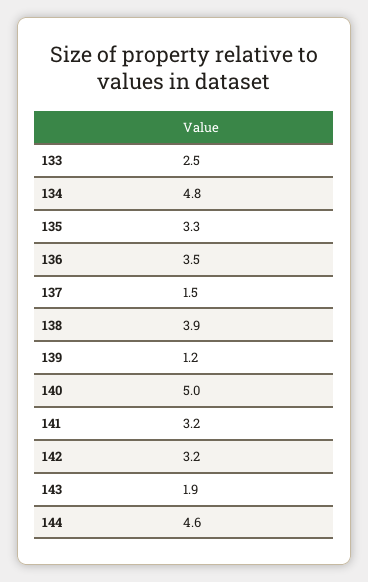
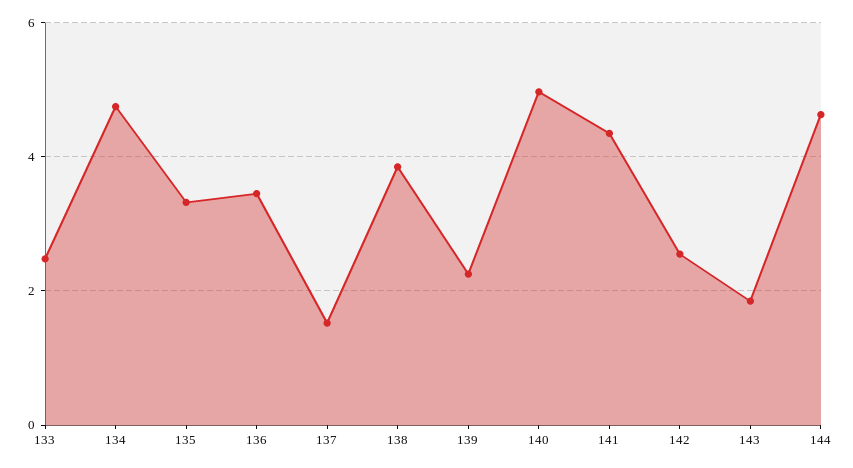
  {
    "133": 2.5,
    "134": 4.8,
    "135": 3.3,
    "136": 3.5,
    "137": 1.5,
    "138": 3.9,
-   "139": 1.2,
+   "139": 2.2,
    "140": 5,
-   "141": 3.2,
+   "141": 4.4,
-   "142": 3.2,
+   "142": 2.6,
    "143": 1.9,
    "144": 4.6
  }

